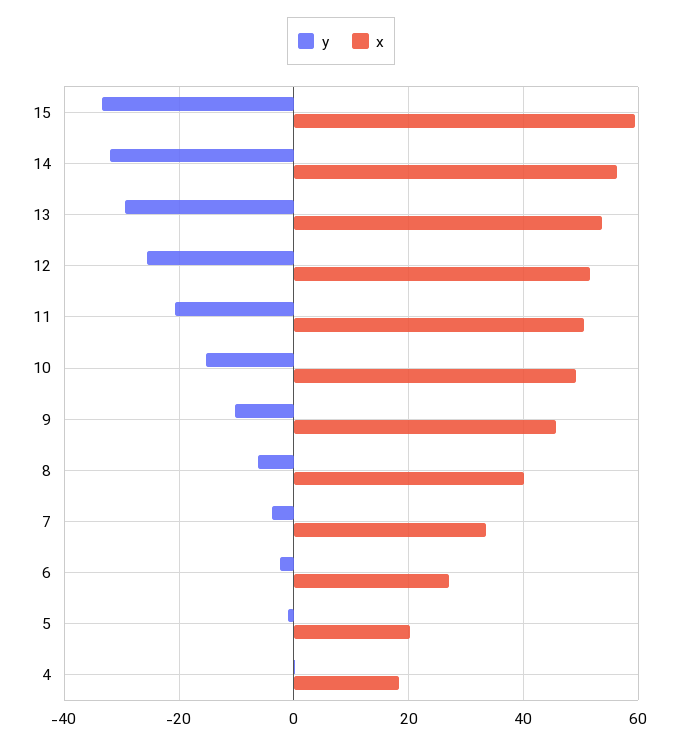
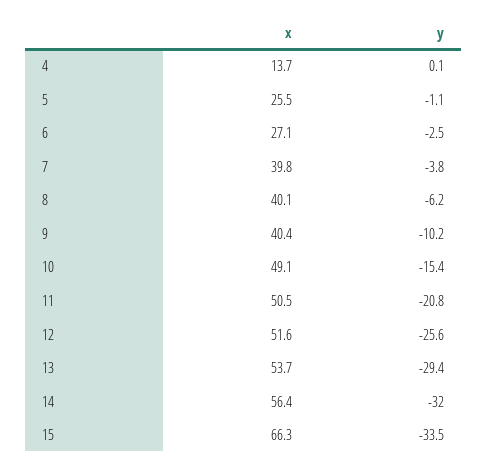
  {
    "y": {
      "15": -33.5,
      "14": -32,
      "13": -29.4,
      "12": -25.6,
      "11": -20.8,
      "10": -15.4,
      "9": -10.2,
      "8": -6.2,
      "7": -3.8,
      "6": -2.5,
      "5": -1.1,
      "4": 0.1
    },
    "x": {
-     "15": 60,
+     "15": 66.3,
      "14": 56.4,
      "13": 53.7,
      "12": 51.6,
      "11": 50.5,
      "10": 49.1,
-     "9": 46,
+     "9": 40.4,
      "8": 40.1,
-     "7": 34,
+     "7": 39.8,
      "6": 27.1,
-     "5": 20,
+     "5": 25.5,
-     "4": 18
+     "4": 13.7
    }
  }

